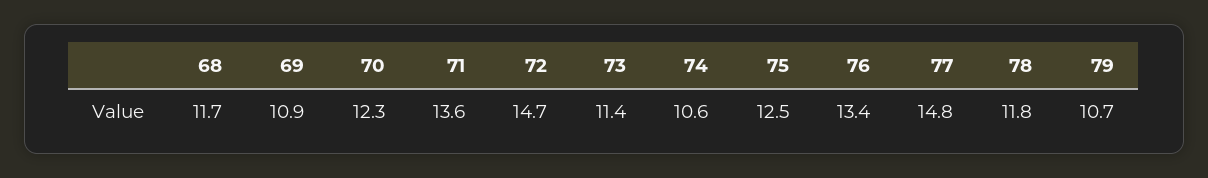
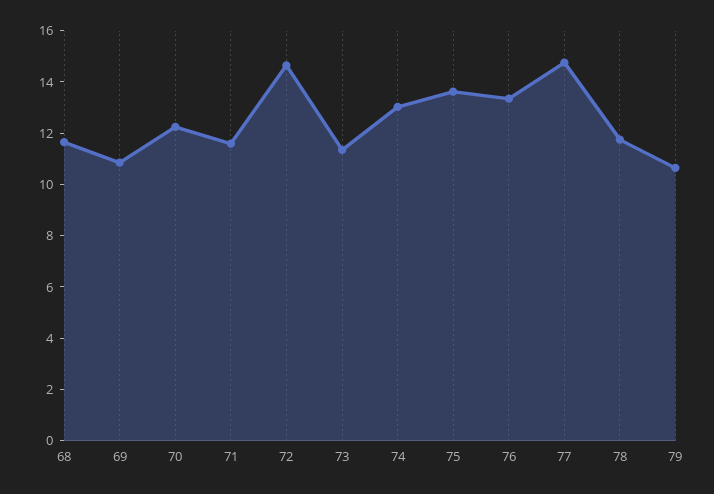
  {
    "68": 11.7,
    "69": 10.9,
    "70": 12.3,
-   "71": 13.6,
+   "71": 11.5,
    "72": 14.7,
    "73": 11.4,
-   "74": 10.6,
+   "74": 13,
-   "75": 12.5,
+   "75": 13.5,
    "76": 13.4,
    "77": 14.8,
    "78": 11.8,
    "79": 10.7
  }

